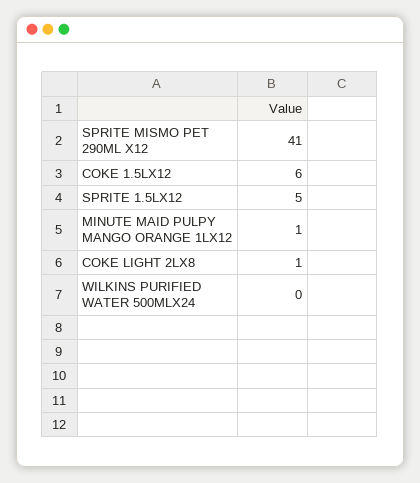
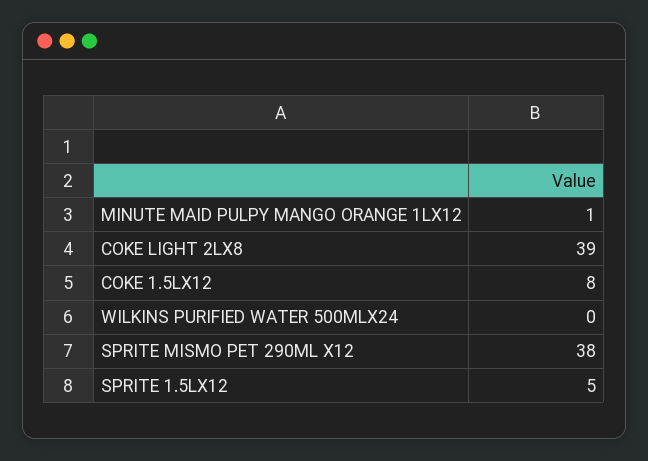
  {
-   "SPRITE MISMO PET 290ML X12": 41,
+   "SPRITE MISMO PET 290ML X12": 38,
-   "COKE 1.5LX12": 6,
+   "COKE 1.5LX12": 8,
    "SPRITE 1.5LX12": 5,
    "MINUTE MAID PULPY MANGO ORANGE 1LX12": 1,
-   "COKE LIGHT 2LX8": 1,
+   "COKE LIGHT 2LX8": 39,
    "WILKINS PURIFIED WATER 500MLX24": 0
  }

